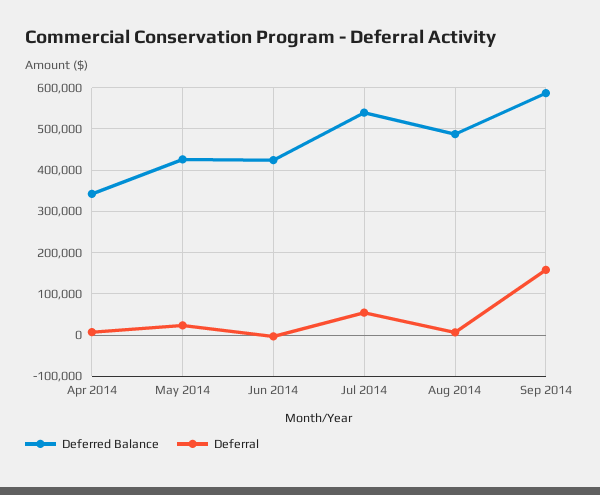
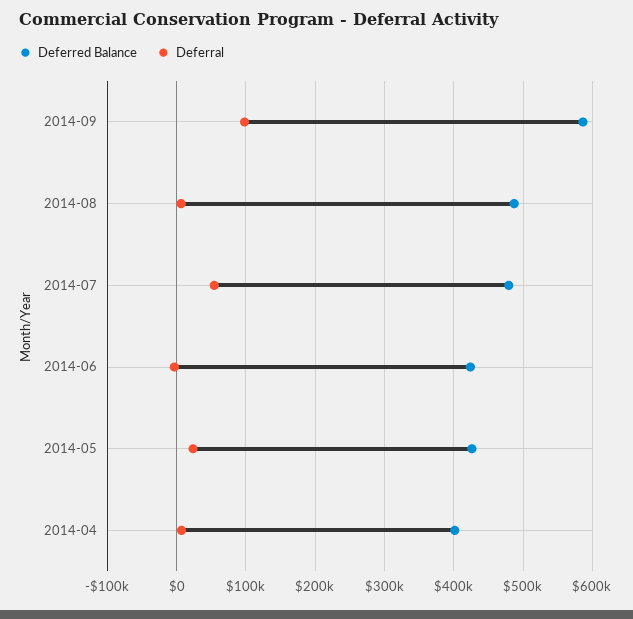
  {
    "Deferred Balance": {
-     "Apr 2014": 340000,
+     "Apr 2014": 400000,
      "May 2014": 430000,
      "Jun 2014": 420000,
-     "Jul 2014": 540000,
+     "Jul 2014": 480000,
      "Aug 2014": 490000,
      "Sep 2014": 590000
    },
    "Deferral": {
      "Apr 2014": 10000,
      "May 2014": 20000,
      "Jun 2014": 0,
      "Jul 2014": 50000,
      "Aug 2014": 10000,
-     "Sep 2014": 160000
+     "Sep 2014": 100000
    }
  }

